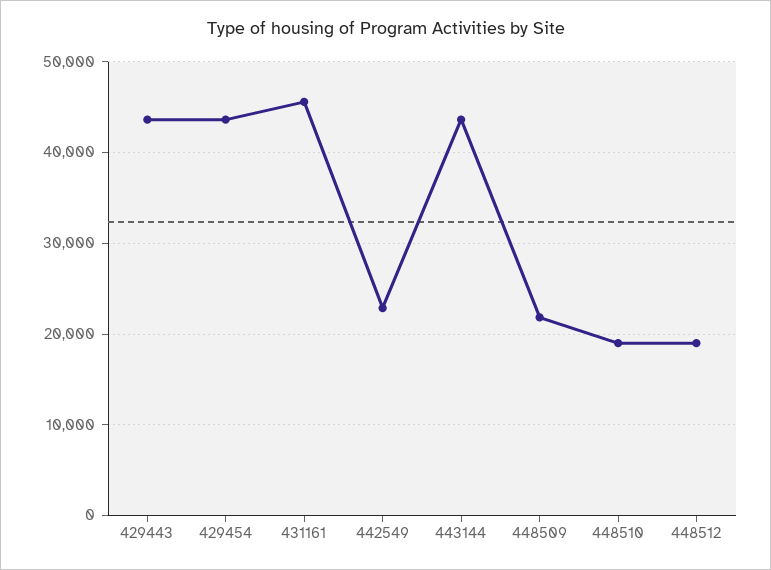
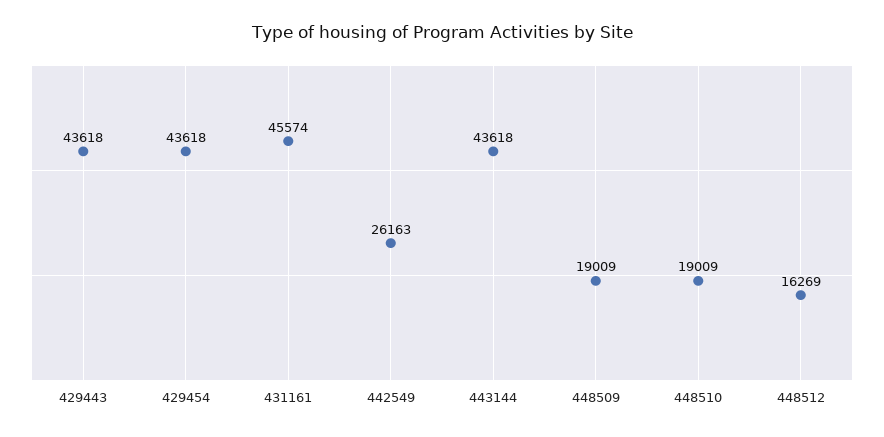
  {
    "429443": 43618,
    "429454": 43618,
    "431161": 45574,
-   "442549": 23000,
+   "442549": 26163,
    "443144": 43618,
-   "448509": 22000,
+   "448509": 19009,
    "448510": 19009,
-   "448512": 19000
+   "448512": 16269
  }

